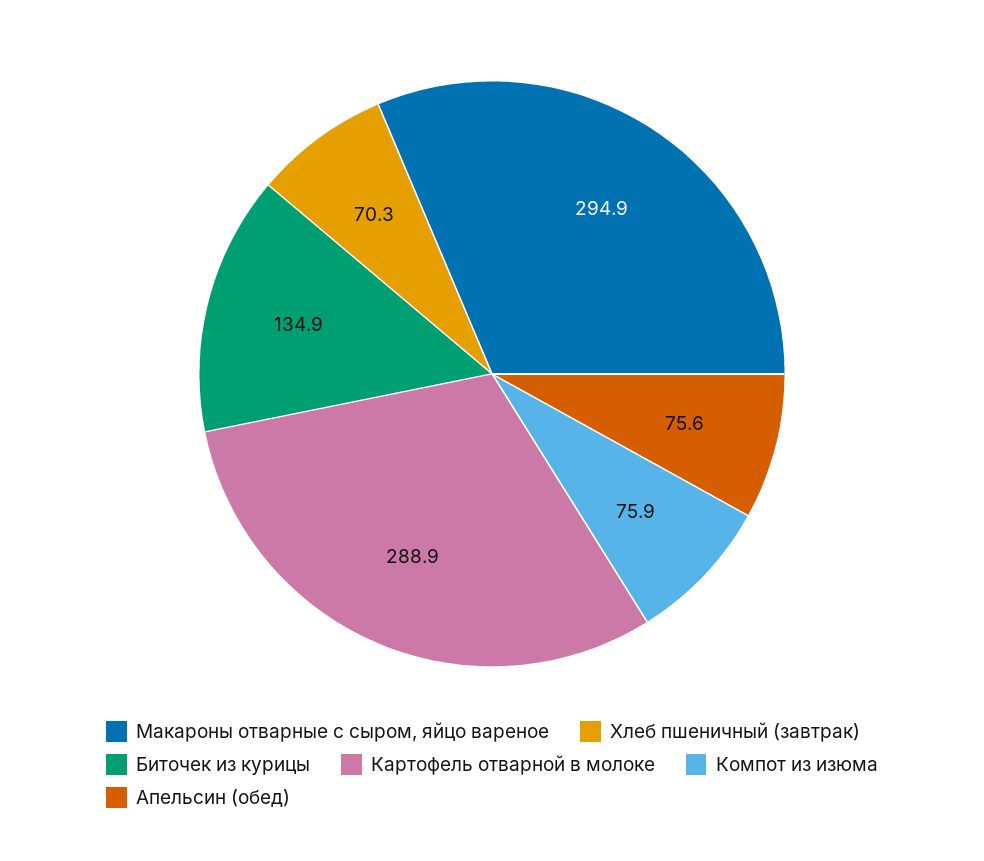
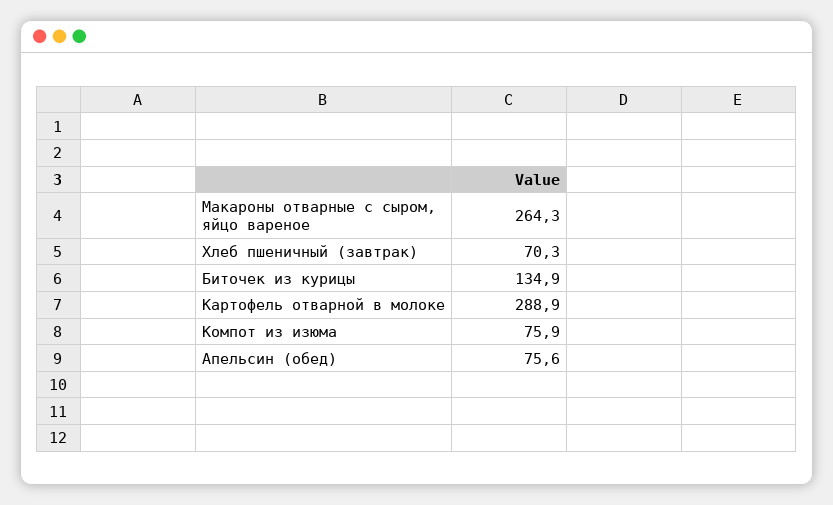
  {
-   "Макароны отварные с сыром, яйцо вареное": 294.9,
+   "Макароны отварные с сыром, яйцо вареное": 264.3,
    "Хлеб пшеничный (завтрак)": 70.3,
    "Биточек из курицы": 134.9,
    "Картофель отварной в молоке": 288.9,
    "Компот из изюма": 75.9,
    "Апельсин (обед)": 75.6
  }

